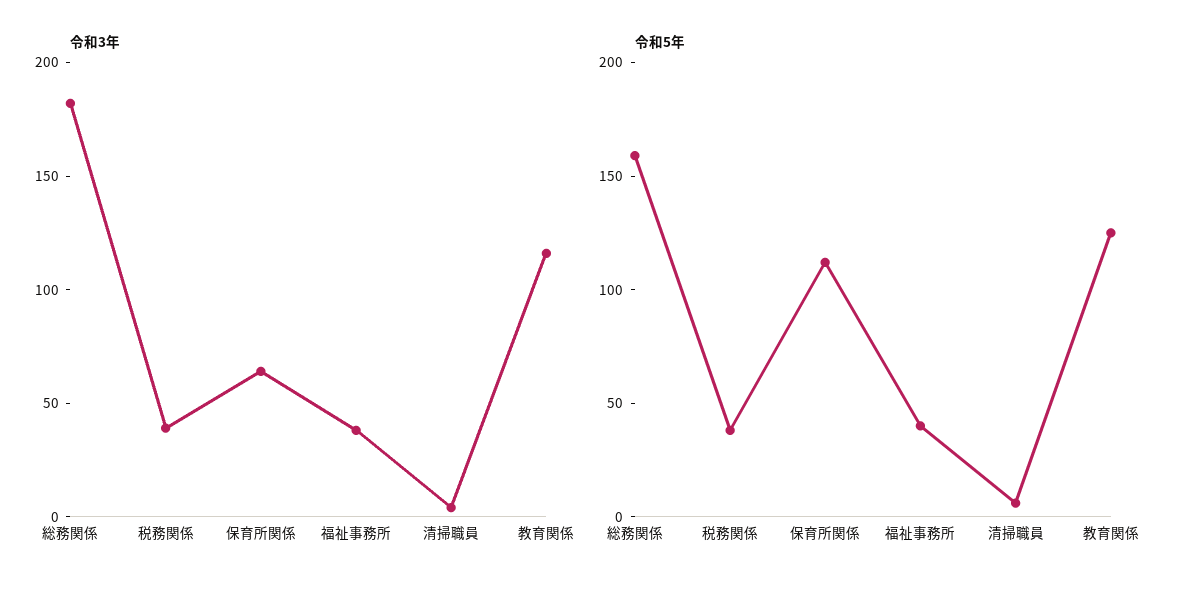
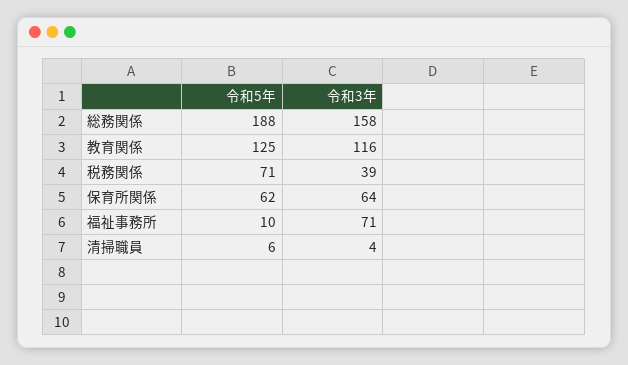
  {
    "令和3年": {
-     "総務関係": 180,
+     "総務関係": 158,
      "税務関係": 39,
      "保育所関係": 64,
-     "福祉事務所": 40,
+     "福祉事務所": 71,
      "清掃職員": 4,
      "教育関係": 116
    },
    "令和5年": {
-     "総務関係": 160,
+     "総務関係": 188,
-     "税務関係": 40,
+     "税務関係": 71,
-     "保育所関係": 110,
+     "保育所関係": 62,
-     "福祉事務所": 40,
+     "福祉事務所": 10,
      "清掃職員": 6,
      "教育関係": 125
    }
  }

